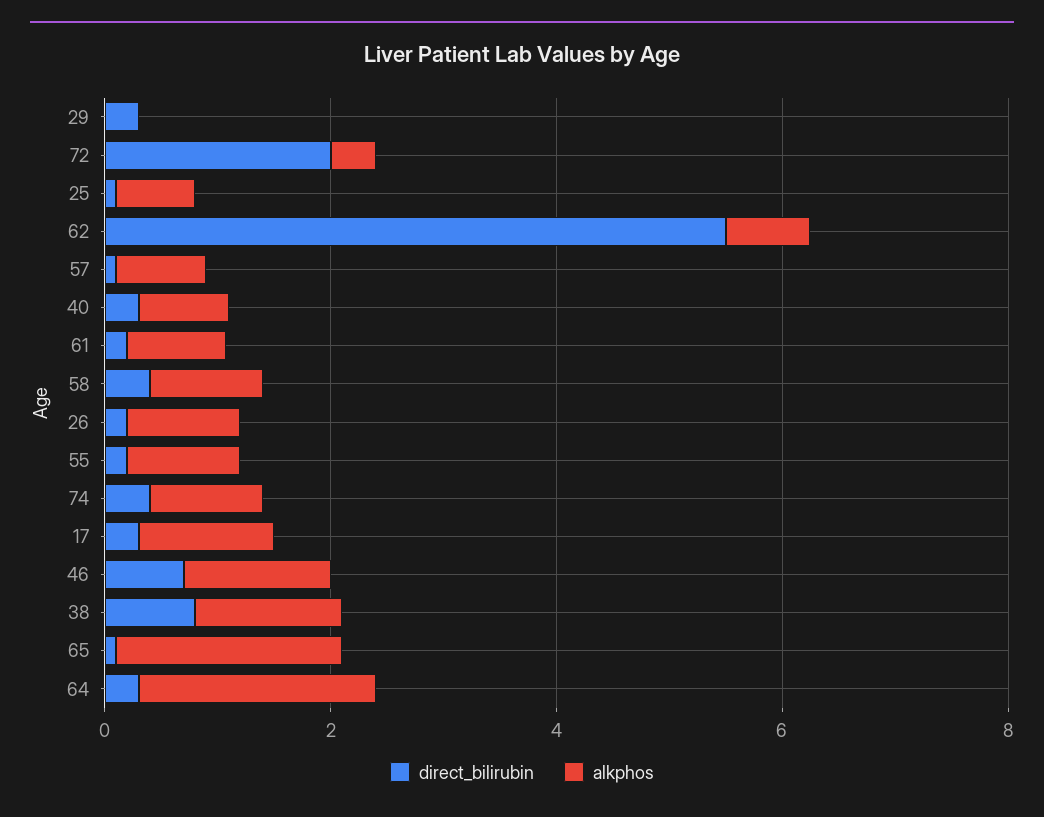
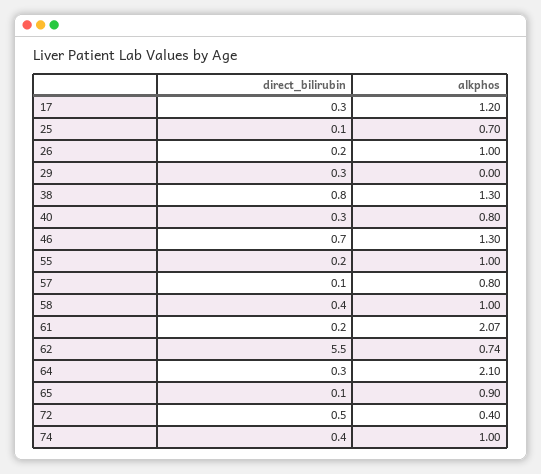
  {
    "direct_bilirubin": {
      "29": 0.3,
-     "72": 2,
+     "72": 0.5,
      "25": 0.1,
      "62": 5.5,
      "57": 0.1,
      "40": 0.3,
      "61": 0.2,
      "58": 0.4,
      "26": 0.2,
      "55": 0.2,
      "74": 0.4,
      "17": 0.3,
      "46": 0.7,
      "38": 0.8,
      "65": 0.1,
      "64": 0.3
    },
    "alkphos": {
      "29": 0,
      "72": 0.4,
      "25": 0.7,
      "62": 0.74,
      "57": 0.8,
      "40": 0.8,
-     "61": 1,
+     "61": 2.07,
      "58": 1,
      "26": 1,
      "55": 1,
      "74": 1,
      "17": 1.2,
      "46": 1.3,
      "38": 1.3,
-     "65": 2,
+     "65": 0.9,
      "64": 2.1
    }
  }

